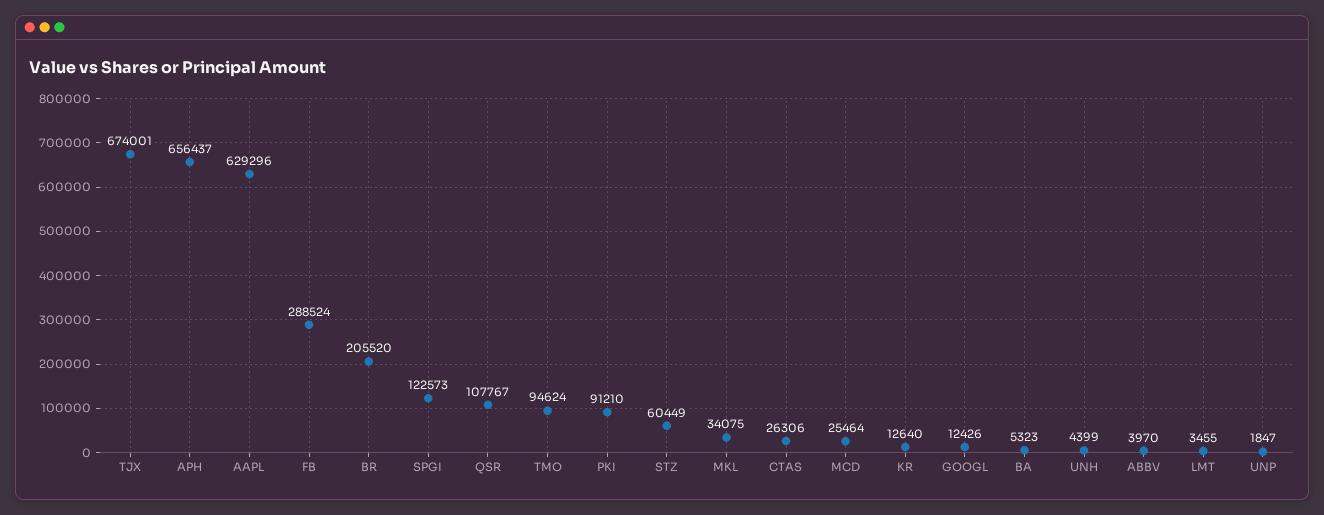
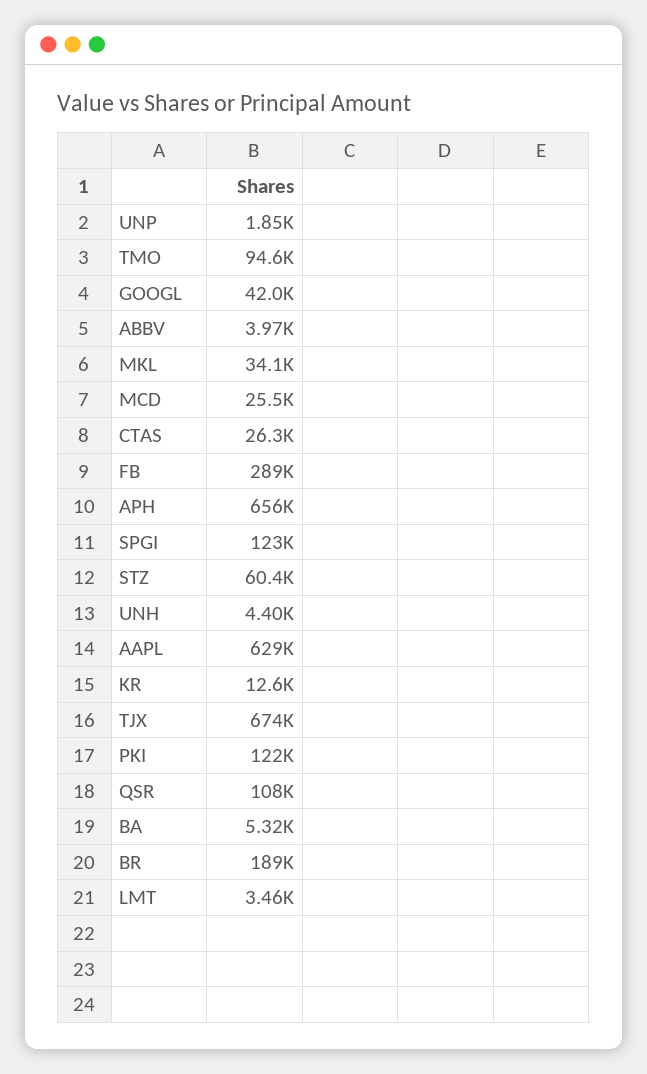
  {
    "TJX": 674001,
    "APH": 656437,
    "AAPL": 629296,
    "FB": 288524,
-   "BR": 205520,
+   "BR": 189000,
    "SPGI": 122573,
    "QSR": 107767,
    "TMO": 94624,
-   "PKI": 91210,
+   "PKI": 122000,
    "STZ": 60449,
    "MKL": 34075,
    "CTAS": 26306,
    "MCD": 25464,
    "KR": 12640,
-   "GOOGL": 12426,
+   "GOOGL": 42000,
    "BA": 5323,
    "UNH": 4399,
    "ABBV": 3970,
    "LMT": 3455,
    "UNP": 1847
  }

